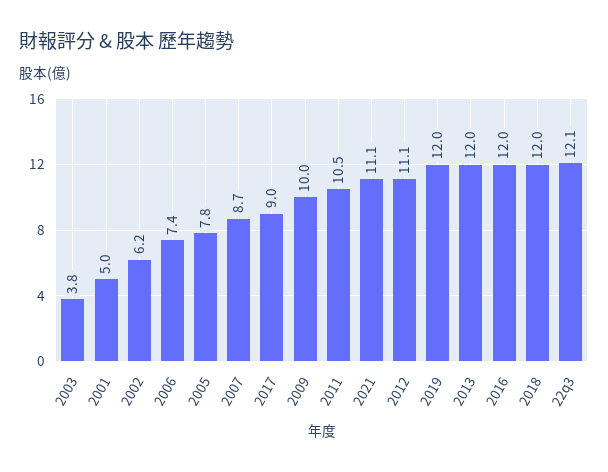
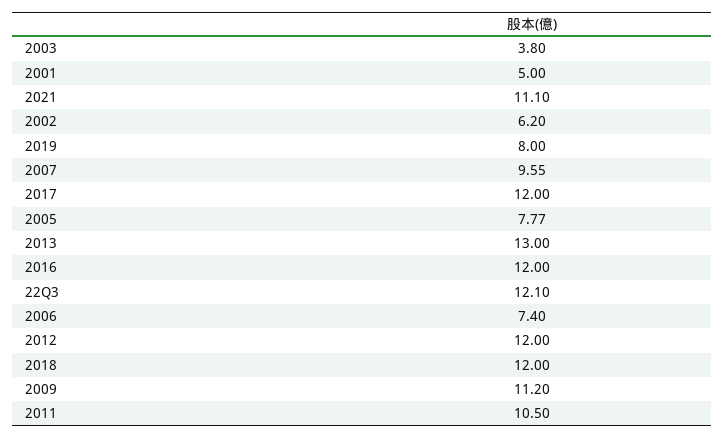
  {
    "2003": 3.8,
    "2001": 5,
    "2002": 6.2,
    "2006": 7.4,
    "2005": 7.77,
-   "2007": 8.7,
+   "2007": 9.55,
-   "2017": 9,
+   "2017": 12,
-   "2009": 10,
+   "2009": 11.2,
    "2011": 10.5,
    "2021": 11.1,
-   "2012": 11.1,
+   "2012": 12,
-   "2019": 12,
+   "2019": 8,
-   "2013": 12,
+   "2013": 13,
    "2016": 12,
    "2018": 12,
    "22q3": 12.1
  }

